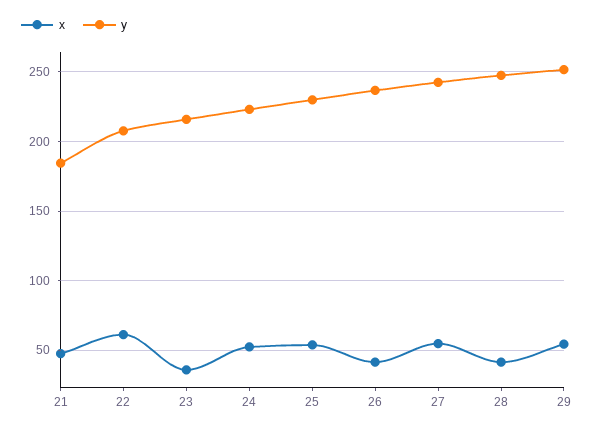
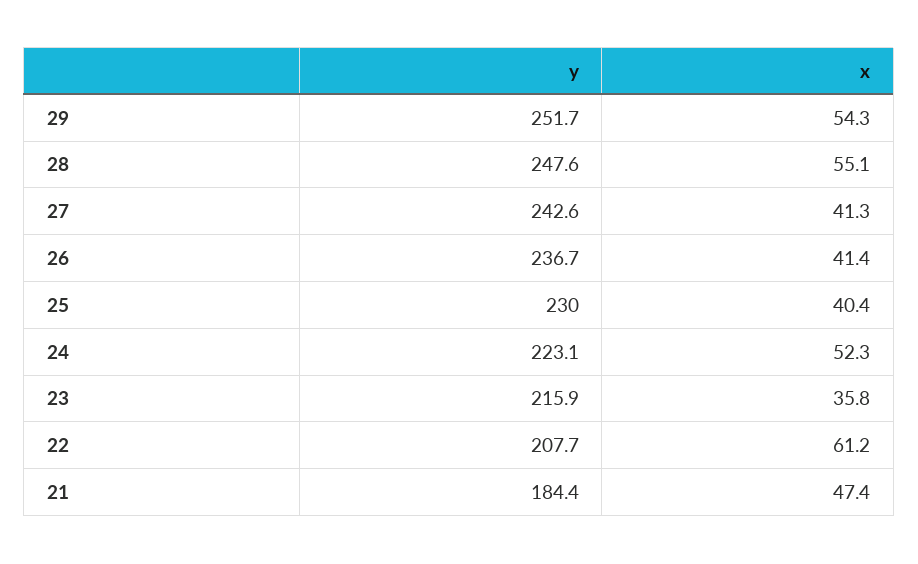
  {
    "x": {
      "21": 47.4,
      "22": 61.2,
      "23": 35.8,
      "24": 52.3,
-     "25": 55,
+     "25": 40.4,
      "26": 41.4,
-     "27": 55,
+     "27": 41.3,
-     "28": 40,
+     "28": 55.1,
      "29": 54.3
    },
    "y": {
      "21": 184.4,
      "22": 207.7,
      "23": 215.9,
      "24": 223.1,
      "25": 230,
      "26": 236.7,
      "27": 242.6,
      "28": 247.6,
      "29": 251.7
    }
  }

